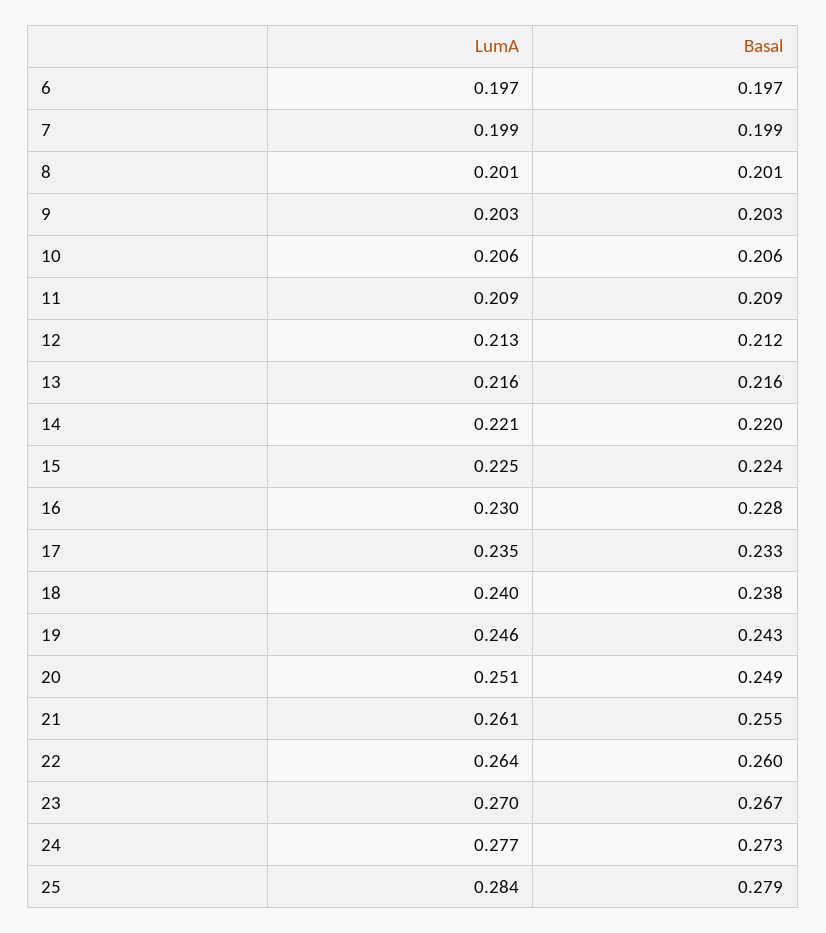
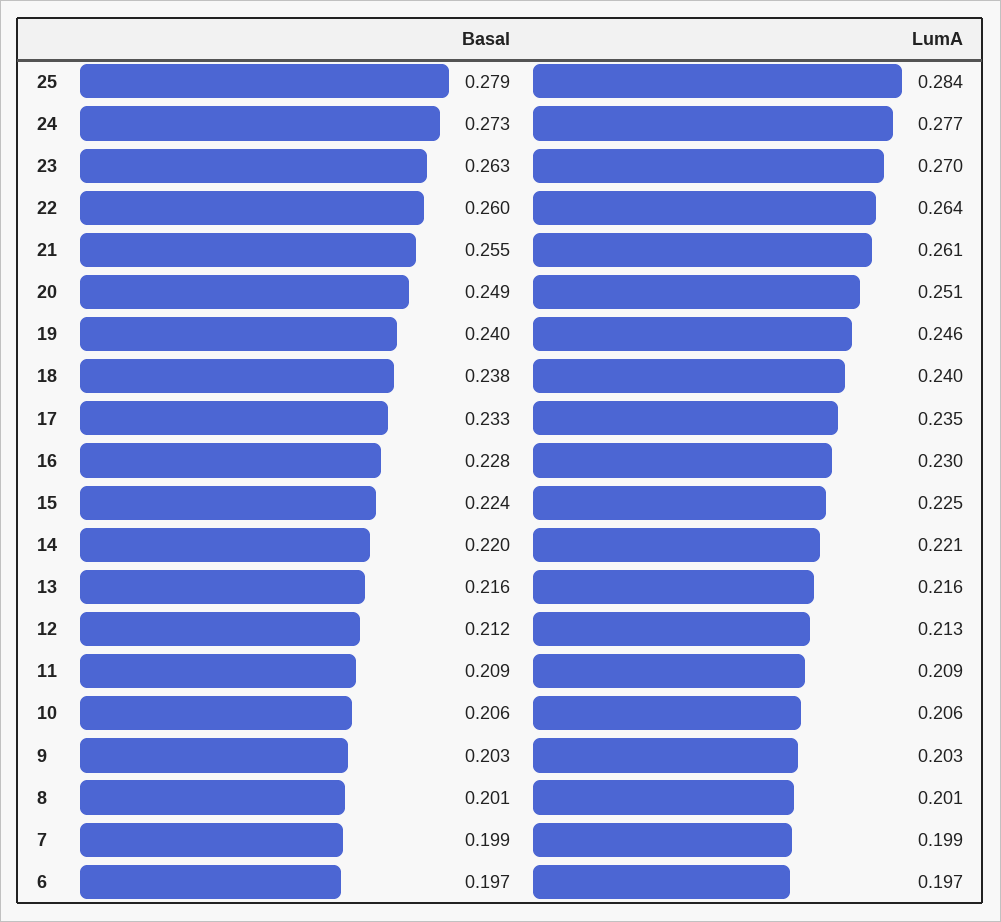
  {
    "LumA": {
      "6": 0.197,
      "7": 0.199,
      "8": 0.201,
      "9": 0.203,
      "10": 0.206,
      "11": 0.209,
      "12": 0.213,
      "13": 0.216,
      "14": 0.221,
      "15": 0.225,
      "16": 0.23,
      "17": 0.235,
      "18": 0.24,
      "19": 0.246,
      "20": 0.251,
      "21": 0.261,
      "22": 0.264,
      "23": 0.27,
      "24": 0.277,
      "25": 0.284
    },
    "Basal": {
      "6": 0.197,
      "7": 0.199,
      "8": 0.201,
      "9": 0.203,
      "10": 0.206,
      "11": 0.209,
      "12": 0.212,
      "13": 0.216,
      "14": 0.22,
      "15": 0.224,
      "16": 0.228,
      "17": 0.233,
      "18": 0.238,
-     "19": 0.243,
+     "19": 0.24,
      "20": 0.249,
      "21": 0.255,
      "22": 0.26,
-     "23": 0.267,
+     "23": 0.263,
      "24": 0.273,
      "25": 0.279
    }
  }

